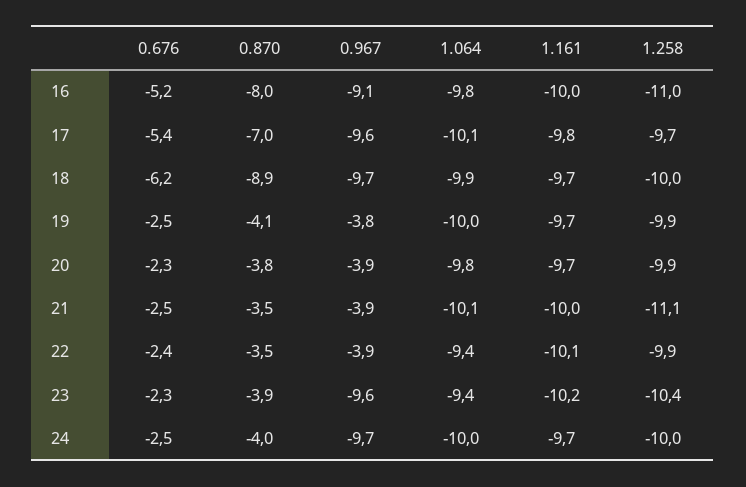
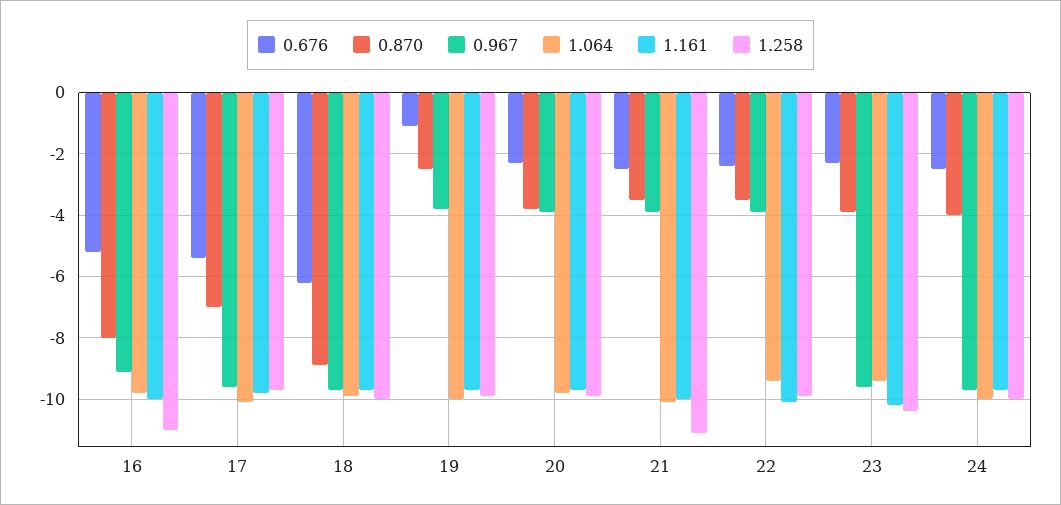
  {
    "0.676": {
      "16": -5.2,
      "17": -5.4,
      "18": -6.2,
-     "19": -2.5,
+     "19": -1,
      "20": -2.3,
      "21": -2.5,
      "22": -2.4,
      "23": -2.3,
      "24": -2.5
    },
    "0.870": {
      "16": -8,
      "17": -7,
      "18": -8.9,
-     "19": -4.1,
+     "19": -2.5,
      "20": -3.8,
      "21": -3.5,
      "22": -3.5,
      "23": -3.9,
      "24": -4
    },
    "0.967": {
      "16": -9.1,
      "17": -9.6,
      "18": -9.7,
      "19": -3.8,
      "20": -3.9,
      "21": -3.9,
      "22": -3.9,
      "23": -9.6,
      "24": -9.7
    },
    "1.064": {
      "16": -9.8,
      "17": -10.1,
      "18": -9.9,
      "19": -10,
      "20": -9.8,
      "21": -10.1,
      "22": -9.4,
      "23": -9.4,
      "24": -10
    },
    "1.161": {
      "16": -10,
      "17": -9.8,
      "18": -9.7,
      "19": -9.7,
      "20": -9.7,
      "21": -10,
      "22": -10.1,
      "23": -10.2,
      "24": -9.7
    },
    "1.258": {
      "16": -11,
      "17": -9.7,
      "18": -10,
      "19": -9.9,
      "20": -9.9,
      "21": -11.1,
      "22": -9.9,
      "23": -10.4,
      "24": -10
    }
  }

